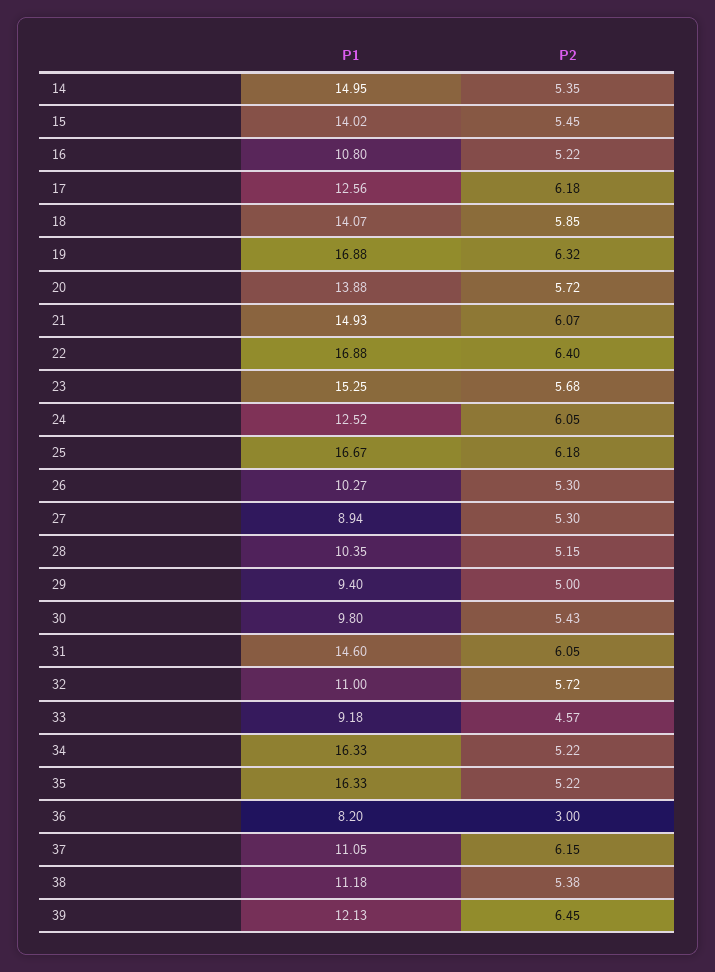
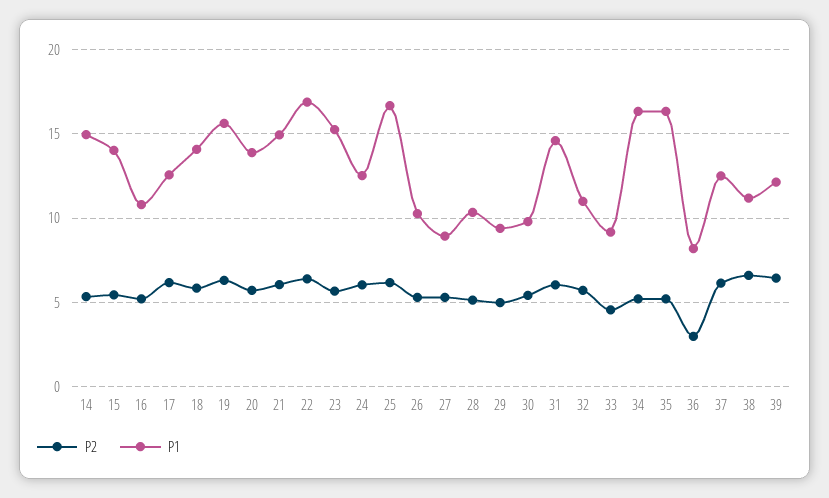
  {
    "P1": {
      "14": 14.95,
      "15": 14.02,
      "16": 10.8,
      "17": 12.56,
      "18": 14.07,
-     "19": 16.88,
+     "19": 15.5,
      "20": 13.88,
      "21": 14.93,
      "22": 16.88,
      "23": 15.25,
      "24": 12.52,
      "25": 16.67,
      "26": 10.27,
      "27": 8.94,
      "28": 10.35,
      "29": 9.4,
      "30": 9.8,
      "31": 14.6,
      "32": 11,
      "33": 9.18,
      "34": 16.33,
      "35": 16.33,
      "36": 8.2,
-     "37": 11.05,
+     "37": 12.5,
      "38": 11.18,
      "39": 12.13
    },
    "P2": {
      "14": 5.35,
      "15": 5.45,
      "16": 5.22,
      "17": 6.18,
      "18": 5.85,
      "19": 6.32,
      "20": 5.72,
      "21": 6.07,
      "22": 6.4,
      "23": 5.68,
      "24": 6.05,
      "25": 6.18,
      "26": 5.3,
      "27": 5.3,
      "28": 5.15,
      "29": 5,
      "30": 5.43,
      "31": 6.05,
      "32": 5.72,
      "33": 4.57,
      "34": 5.22,
      "35": 5.22,
      "36": 3,
      "37": 6.15,
-     "38": 5.38,
+     "38": 6.5,
      "39": 6.45
    }
  }

